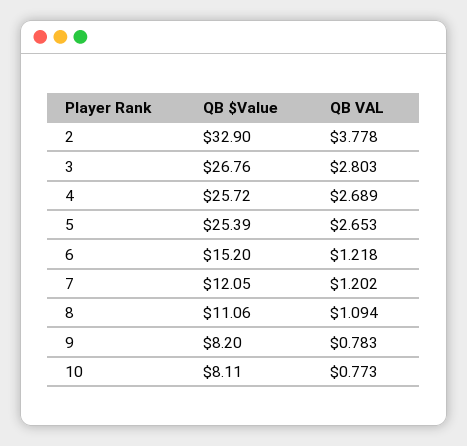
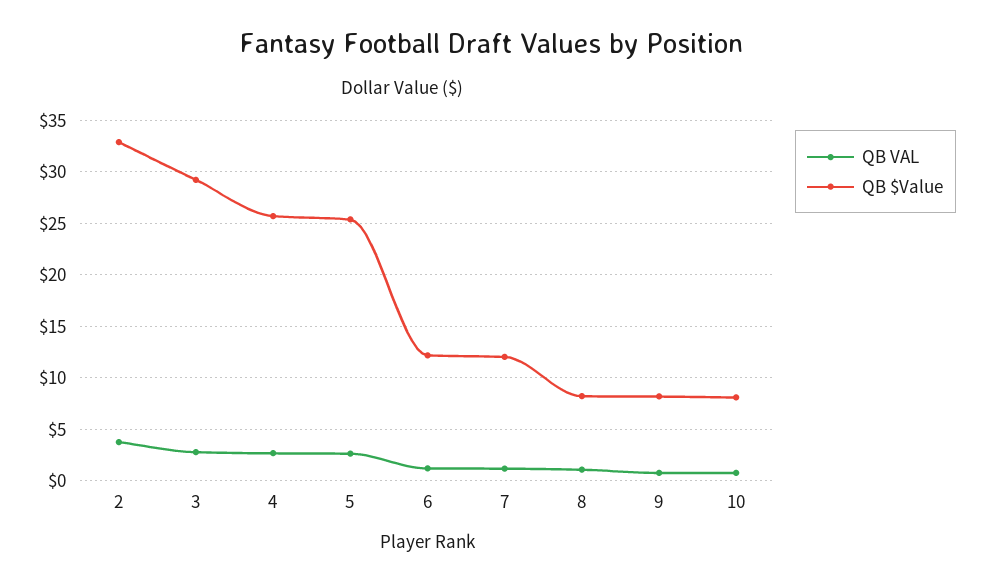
  {
    "QB $Value": {
      "2": 32.9,
-     "3": 26.76,
+     "3": 29,
      "4": 25.72,
      "5": 25.39,
-     "6": 15.2,
+     "6": 12,
      "7": 12.05,
-     "8": 11.06,
+     "8": 8,
      "9": 8.2,
      "10": 8.11
    },
    "QB VAL": {
      "2": 3.778,
      "3": 2.803,
      "4": 2.689,
      "5": 2.653,
      "6": 1.218,
      "7": 1.202,
      "8": 1.094,
      "9": 0.783,
      "10": 0.773
    }
  }

